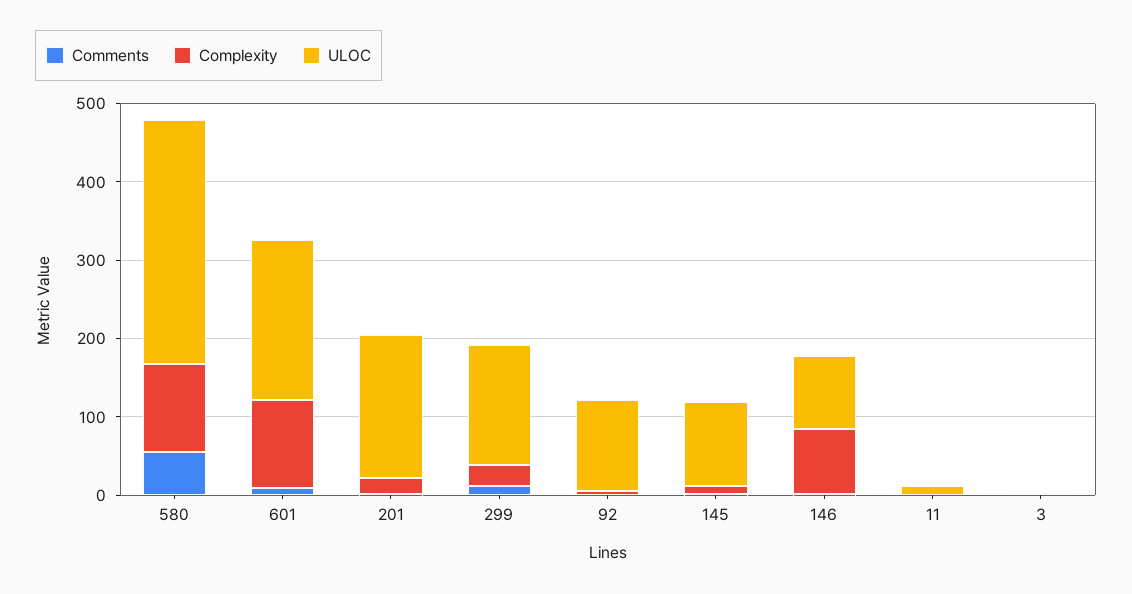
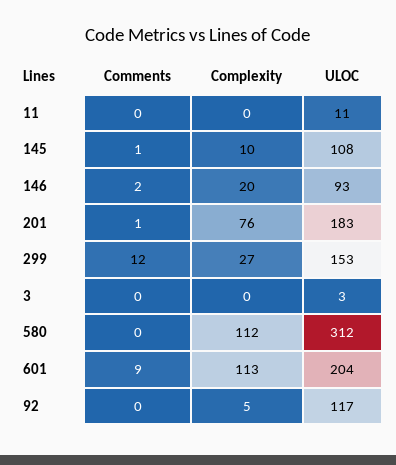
  {
    "Comments": {
-     "580": 60,
+     "580": 0,
      "601": 9,
      "201": 1,
      "299": 12,
      "92": 0,
      "145": 1,
      "146": 2,
      "11": 0,
      "3": 0
    },
    "Complexity": {
      "580": 112,
      "601": 113,
-     "201": 20,
+     "201": 76,
      "299": 27,
      "92": 5,
      "145": 10,
-     "146": 80,
+     "146": 20,
      "11": 0,
      "3": 0
    },
    "ULOC": {
      "580": 312,
      "601": 204,
      "201": 183,
      "299": 153,
      "92": 117,
      "145": 108,
      "146": 93,
      "11": 11,
      "3": 3
    }
  }

